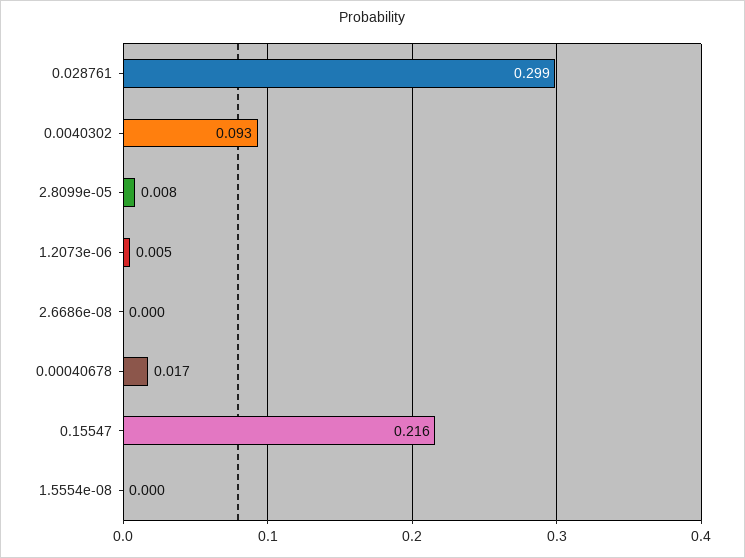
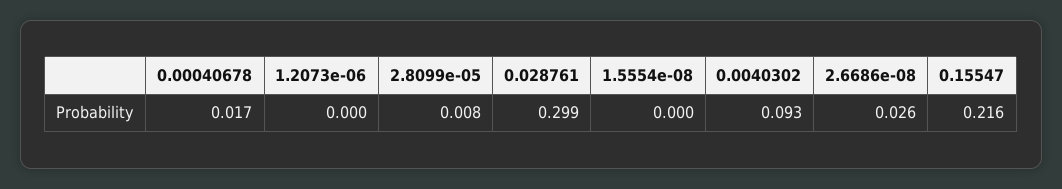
  {
    "0.028761": 0.299,
    "0.0040302": 0.093,
    "2.8099e-05": 0.008,
-   "1.2073e-06": 0.005,
+   "1.2073e-06": 0,
-   "2.6686e-08": 0,
+   "2.6686e-08": 0.026,
    "0.00040678": 0.017,
    "0.15547": 0.216,
    "1.5554e-08": 0
  }

